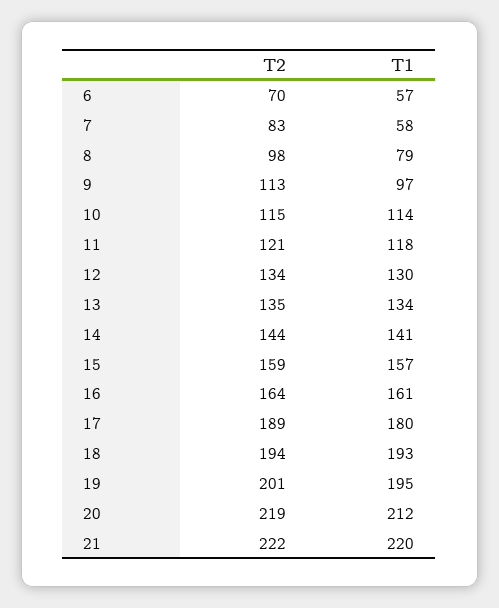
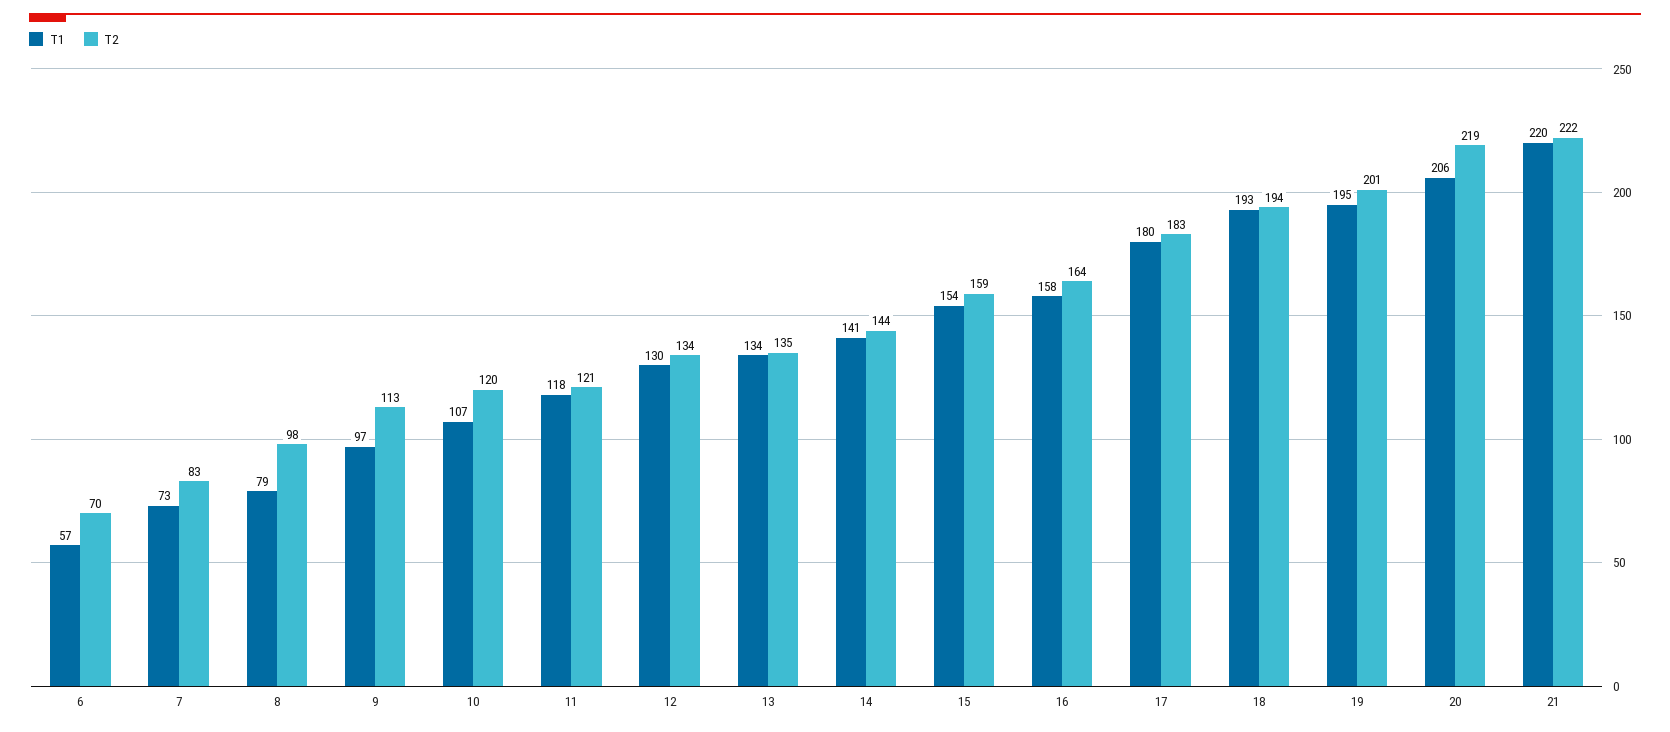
  {
    "T2": {
      "6": 70,
      "7": 83,
      "8": 98,
      "9": 113,
-     "10": 115,
+     "10": 120,
      "11": 121,
      "12": 134,
      "13": 135,
      "14": 144,
      "15": 159,
      "16": 164,
-     "17": 189,
+     "17": 183,
      "18": 194,
      "19": 201,
      "20": 219,
      "21": 222
    },
    "T1": {
      "6": 57,
-     "7": 58,
+     "7": 73,
      "8": 79,
      "9": 97,
-     "10": 114,
+     "10": 107,
      "11": 118,
      "12": 130,
      "13": 134,
      "14": 141,
-     "15": 157,
+     "15": 154,
-     "16": 161,
+     "16": 158,
      "17": 180,
      "18": 193,
      "19": 195,
-     "20": 212,
+     "20": 206,
      "21": 220
    }
  }

